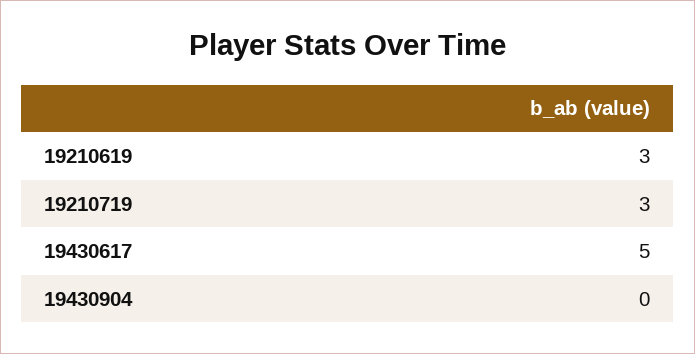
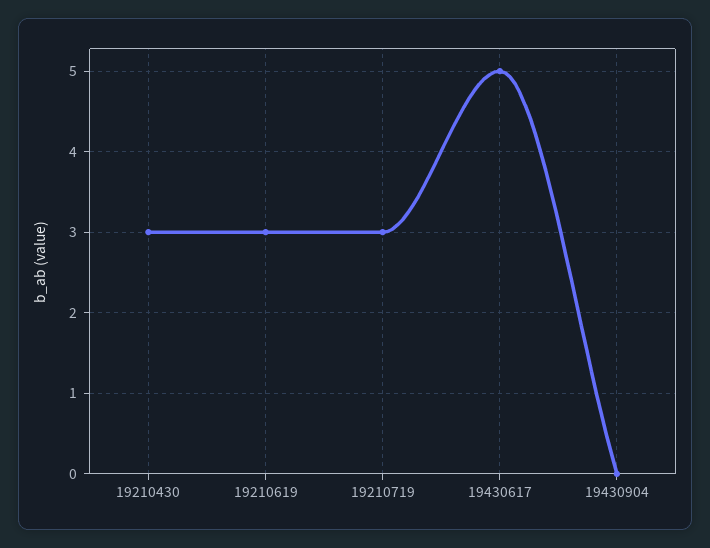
  {
    "19210619": 3,
    "19210719": 3,
    "19430617": 5,
-   "19430904": 0
+   "19430904": 0,
+   "19210430": 3
  }

